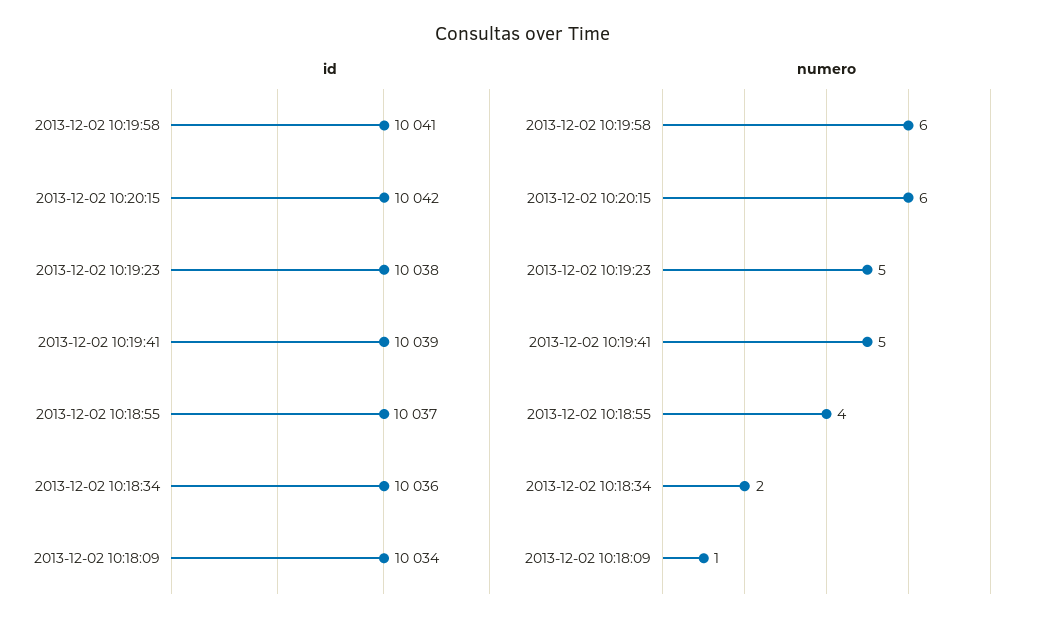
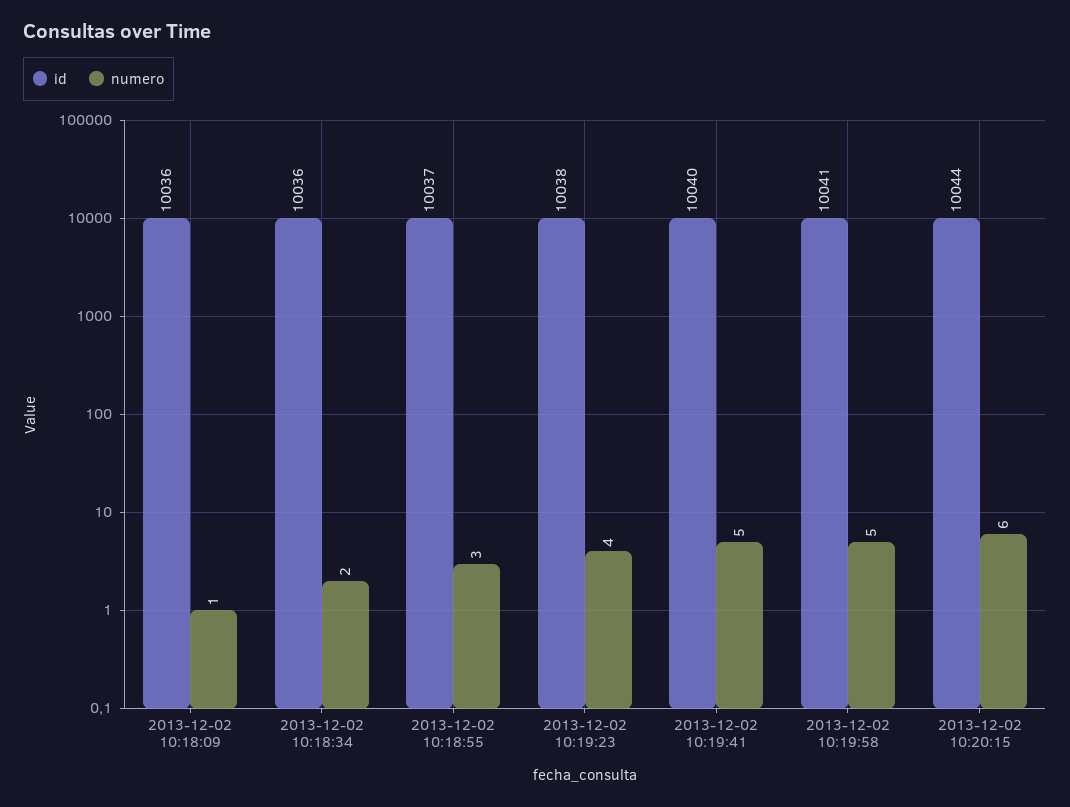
  {
    "id": {
      "2013-12-02 10:19:58": 10041,
-     "2013-12-02 10:20:15": 10042,
+     "2013-12-02 10:20:15": 10044,
      "2013-12-02 10:19:23": 10038,
-     "2013-12-02 10:19:41": 10039,
+     "2013-12-02 10:19:41": 10040,
      "2013-12-02 10:18:55": 10037,
      "2013-12-02 10:18:34": 10036,
-     "2013-12-02 10:18:09": 10034
+     "2013-12-02 10:18:09": 10036
    },
    "numero": {
-     "2013-12-02 10:19:58": 6,
+     "2013-12-02 10:19:58": 5,
      "2013-12-02 10:20:15": 6,
-     "2013-12-02 10:19:23": 5,
+     "2013-12-02 10:19:23": 4,
      "2013-12-02 10:19:41": 5,
-     "2013-12-02 10:18:55": 4,
+     "2013-12-02 10:18:55": 3,
      "2013-12-02 10:18:34": 2,
      "2013-12-02 10:18:09": 1
    }
  }

